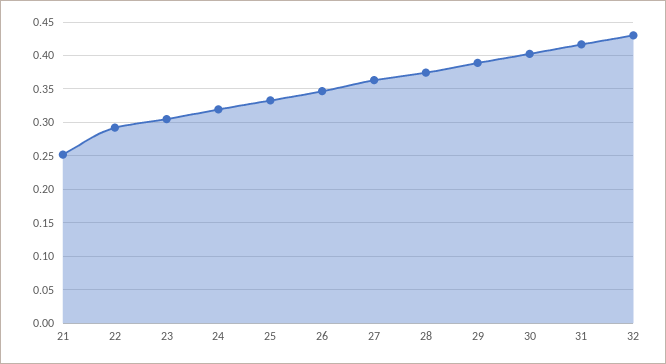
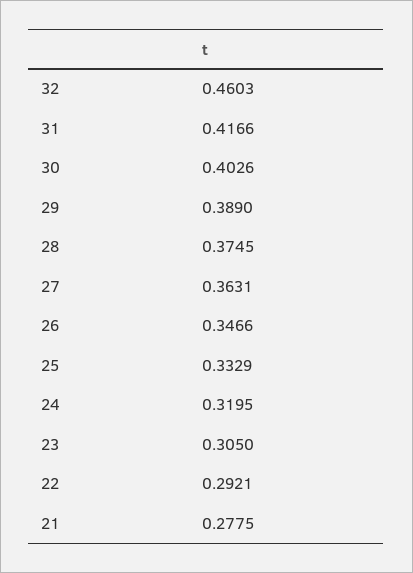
  {
-   "21": 0.25,
+   "21": 0.2775,
    "22": 0.2921,
    "23": 0.305,
    "24": 0.3195,
    "25": 0.3329,
    "26": 0.3466,
    "27": 0.3631,
    "28": 0.3745,
    "29": 0.389,
    "30": 0.4026,
    "31": 0.4166,
-   "32": 0.43
+   "32": 0.4603
  }

